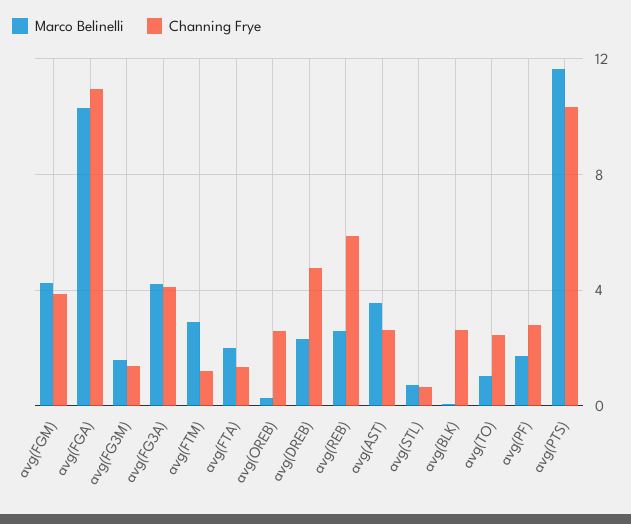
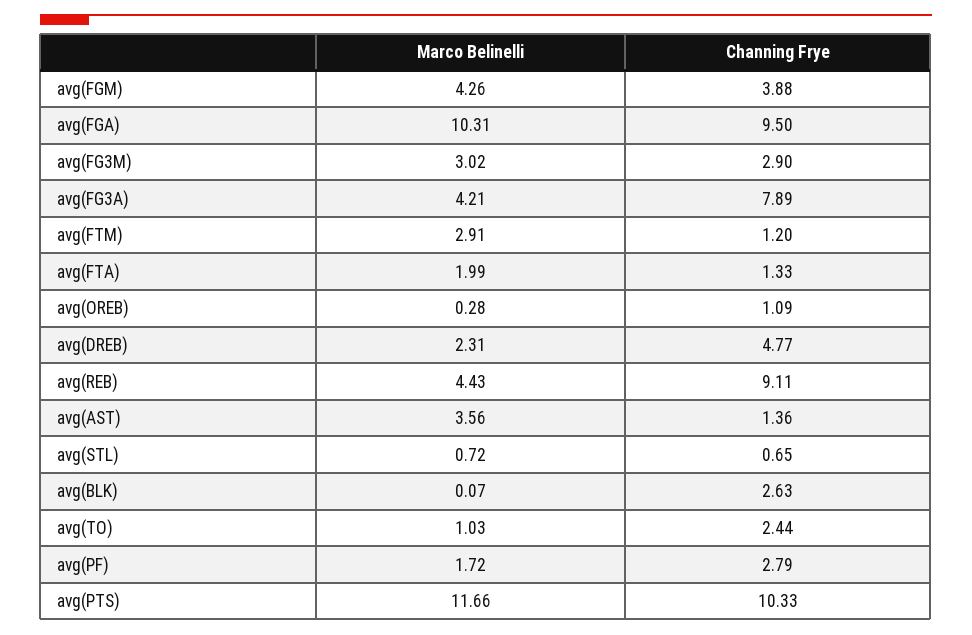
  {
    "Marco Belinelli": {
      "avg(FGM)": 4.26,
      "avg(FGA)": 10.31,
-     "avg(FG3M)": 1.5,
+     "avg(FG3M)": 3.02,
      "avg(FG3A)": 4.21,
      "avg(FTM)": 2.91,
      "avg(FTA)": 1.99,
      "avg(OREB)": 0.28,
      "avg(DREB)": 2.31,
-     "avg(REB)": 2.5,
+     "avg(REB)": 4.43,
      "avg(AST)": 3.56,
      "avg(STL)": 0.72,
      "avg(BLK)": 0.07,
      "avg(TO)": 1.03,
      "avg(PF)": 1.72,
      "avg(PTS)": 11.66
    },
    "Channing Frye": {
      "avg(FGM)": 3.88,
-     "avg(FGA)": 11,
+     "avg(FGA)": 9.5,
-     "avg(FG3M)": 1.5,
+     "avg(FG3M)": 2.9,
-     "avg(FG3A)": 4,
+     "avg(FG3A)": 7.89,
      "avg(FTM)": 1.2,
      "avg(FTA)": 1.33,
-     "avg(OREB)": 2.5,
+     "avg(OREB)": 1.09,
      "avg(DREB)": 4.77,
-     "avg(REB)": 6,
+     "avg(REB)": 9.11,
-     "avg(AST)": 2.5,
+     "avg(AST)": 1.36,
      "avg(STL)": 0.65,
      "avg(BLK)": 2.63,
      "avg(TO)": 2.44,
      "avg(PF)": 2.79,
      "avg(PTS)": 10.33
    }
  }

